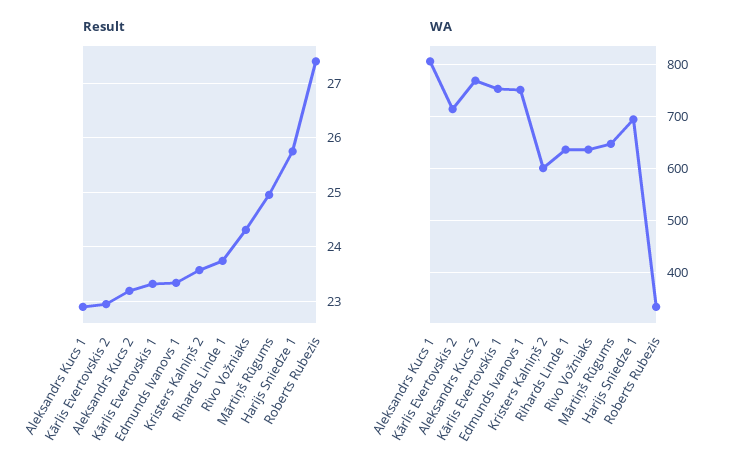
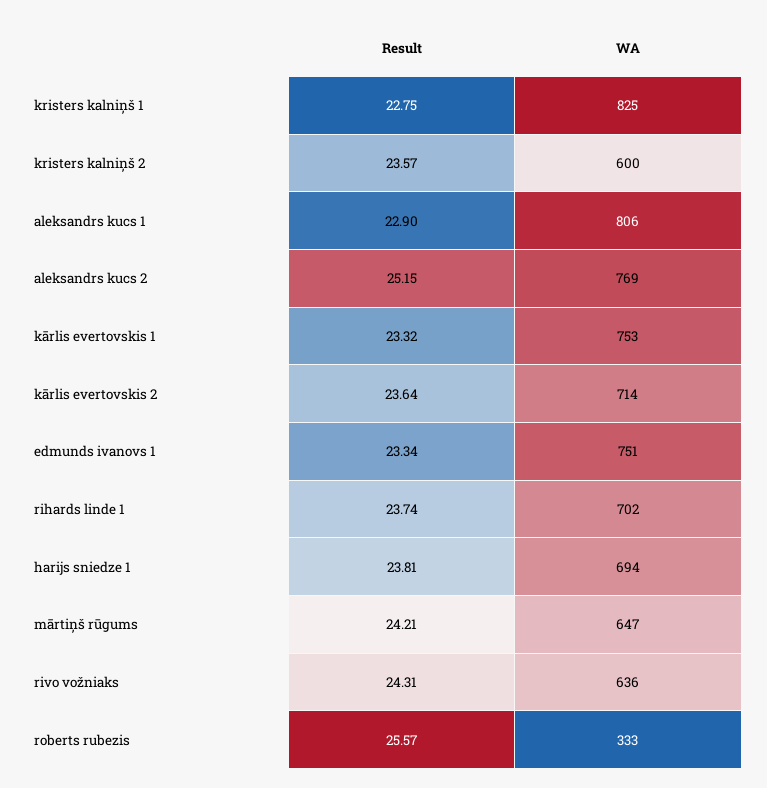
  {
    "Result": {
      "Aleksandrs Kucs 1": 22.9,
-     "Kārlis Evertovskis 2": 23,
+     "Kārlis Evertovskis 2": 23.64,
-     "Aleksandrs Kucs 2": 23.2,
+     "Aleksandrs Kucs 2": 25.15,
      "Kārlis Evertovskis 1": 23.32,
      "Edmunds Ivanovs 1": 23.34,
      "Kristers Kalniņš 2": 23.57,
      "Rihards Linde 1": 23.74,
      "Rivo Vožniaks": 24.31,
-     "Mārtiņš Rūgums": 25,
+     "Mārtiņš Rūgums": 24.21,
-     "Harijs Sniedze 1": 25.8,
+     "Harijs Sniedze 1": 23.81,
-     "Roberts Rubezis": 27.4
+     "Roberts Rubezis": 25.57,
+     "kristers kalniņš 1": 22.75
    },
    "WA": {
      "Aleksandrs Kucs 1": 806,
      "Kārlis Evertovskis 2": 714,
      "Aleksandrs Kucs 2": 769,
      "Kārlis Evertovskis 1": 753,
      "Edmunds Ivanovs 1": 751,
      "Kristers Kalniņš 2": 600,
-     "Rihards Linde 1": 640,
+     "Rihards Linde 1": 702,
      "Rivo Vožniaks": 636,
      "Mārtiņš Rūgums": 647,
      "Harijs Sniedze 1": 694,
-     "Roberts Rubezis": 333
+     "Roberts Rubezis": 333,
+     "kristers kalniņš 1": 825
    }
  }

